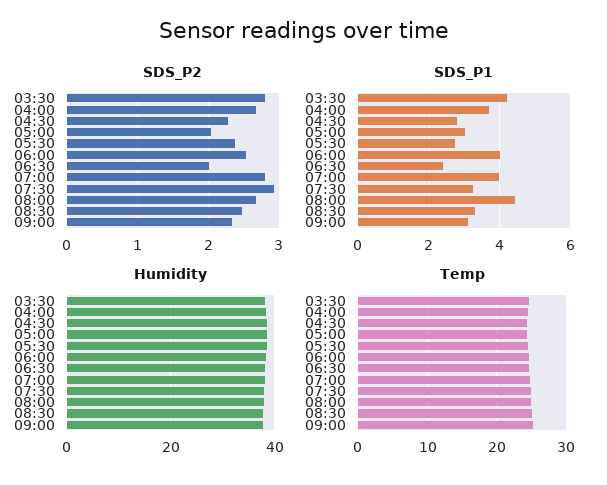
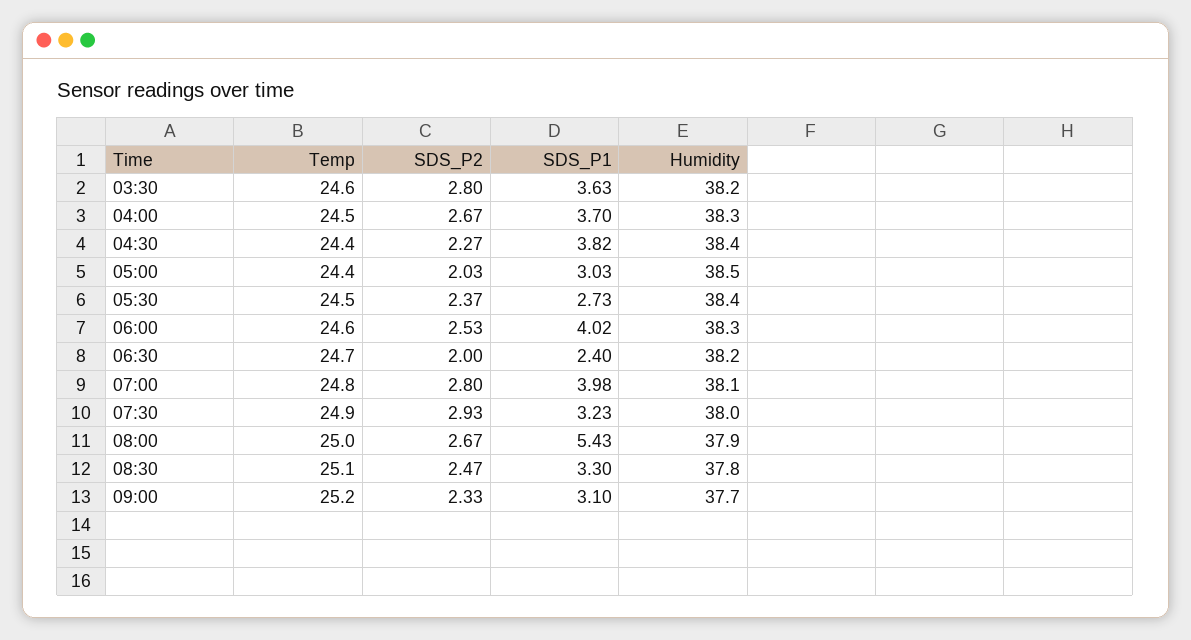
  {
    "SDS_P2": {
      "03:30": 2.8,
      "04:00": 2.67,
      "04:30": 2.27,
      "05:00": 2.03,
      "05:30": 2.37,
      "06:00": 2.53,
      "06:30": 2,
      "07:00": 2.8,
      "07:30": 2.93,
      "08:00": 2.67,
      "08:30": 2.47,
      "09:00": 2.33
    },
    "SDS_P1": {
-     "03:30": 4.2,
+     "03:30": 3.63,
      "04:00": 3.7,
-     "04:30": 2.8,
+     "04:30": 3.82,
      "05:00": 3.03,
      "05:30": 2.73,
      "06:00": 4.02,
      "06:30": 2.4,
      "07:00": 3.98,
      "07:30": 3.23,
-     "08:00": 4.4,
+     "08:00": 5.43,
      "08:30": 3.3,
      "09:00": 3.1
    },
    "Humidity": {
      "03:30": 38.2,
      "04:00": 38.3,
      "04:30": 38.4,
      "05:00": 38.5,
      "05:30": 38.4,
      "06:00": 38.3,
      "06:30": 38.2,
      "07:00": 38.1,
      "07:30": 38,
      "08:00": 37.9,
      "08:30": 37.8,
      "09:00": 37.7
    },
    "Temp": {
      "03:30": 24.6,
      "04:00": 24.5,
      "04:30": 24.4,
      "05:00": 24.4,
      "05:30": 24.5,
      "06:00": 24.6,
      "06:30": 24.7,
      "07:00": 24.8,
      "07:30": 24.9,
      "08:00": 25,
      "08:30": 25.1,
      "09:00": 25.2
    }
  }

